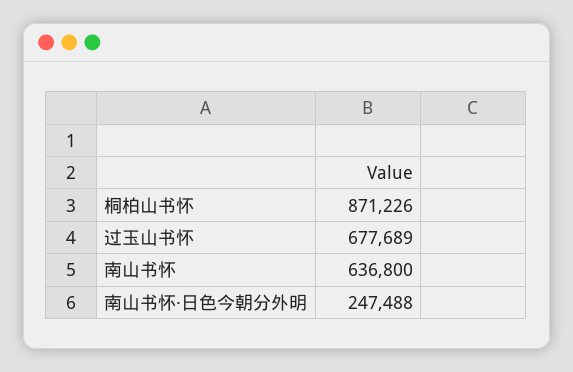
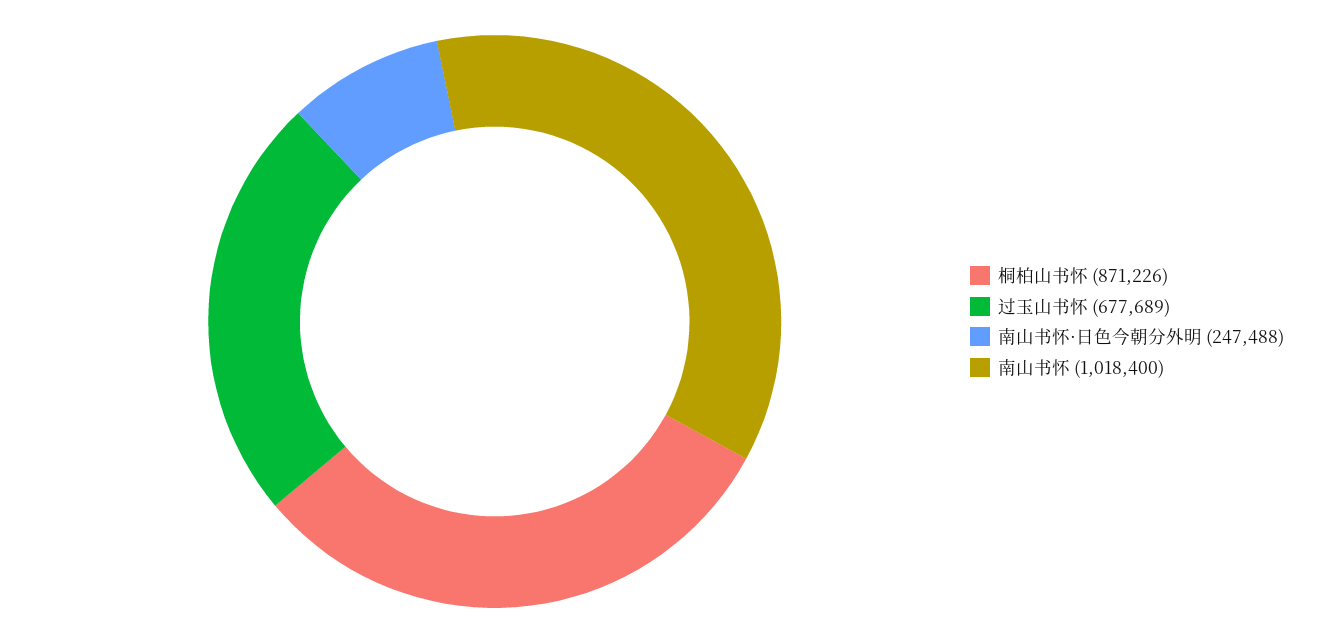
  {
    "桐柏山书怀": 871226,
    "过玉山书怀": 677689,
-   "南山书怀": 636800,
+   "南山书怀": 1018400,
    "南山书怀·日色今朝分外明": 247488
  }

